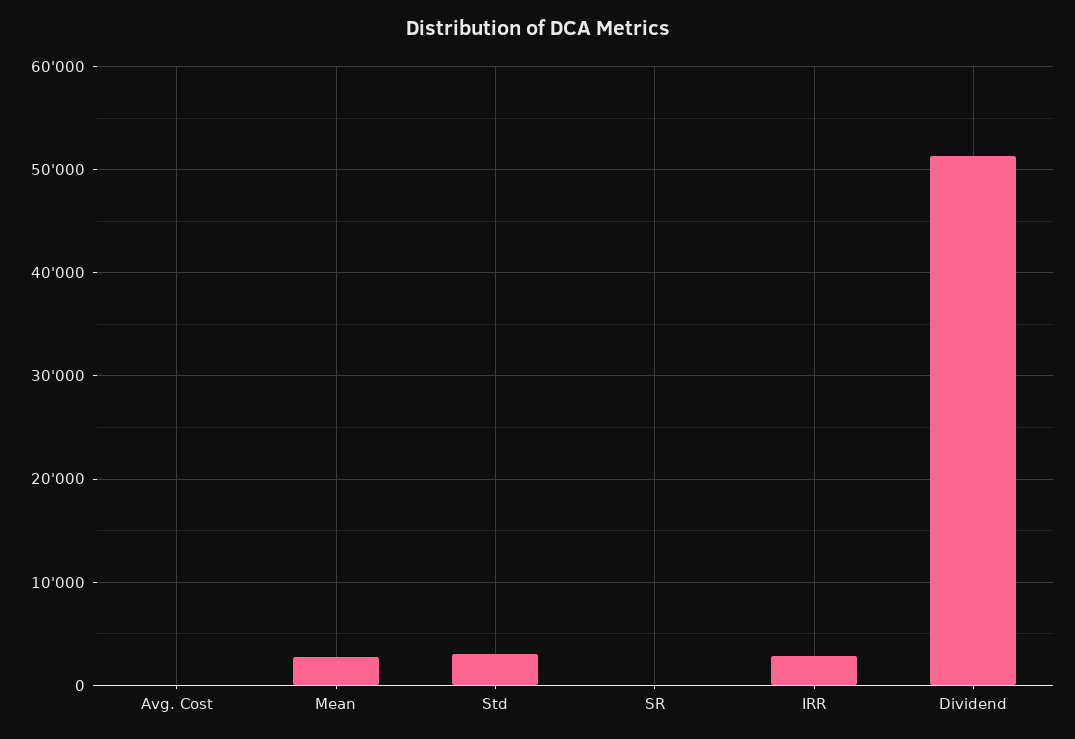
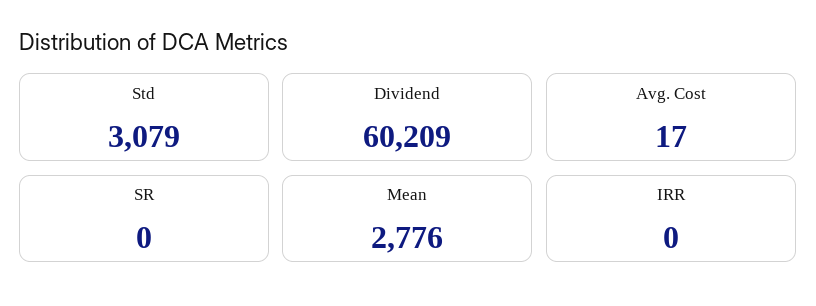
  {
    "Avg. Cost": 17,
    "Mean": 2776,
    "Std": 3079,
    "SR": 0,
-   "IRR": 3000,
+   "IRR": 0,
-   "Dividend": 51000
+   "Dividend": 60209
  }

